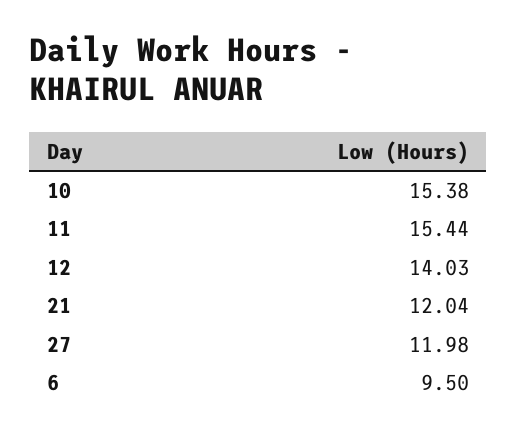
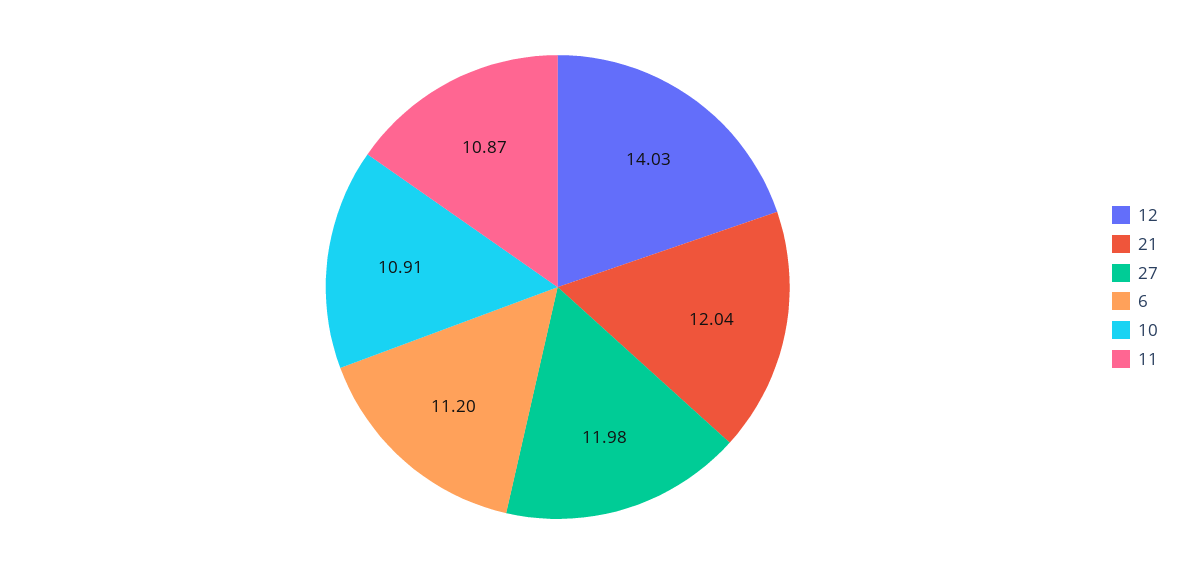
  {
-   "10": 15.38,
+   "10": 10.91,
-   "11": 15.44,
+   "11": 10.87,
    "12": 14.03,
    "21": 12.04,
    "27": 11.98,
-   "6": 9.5
+   "6": 11.2
  }

